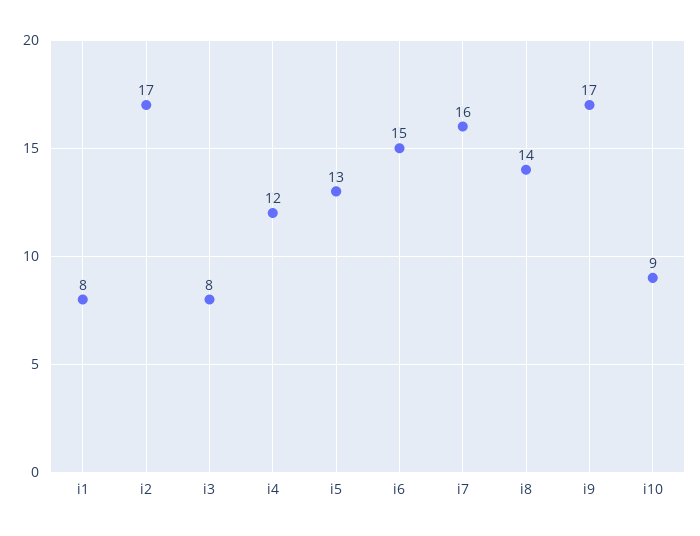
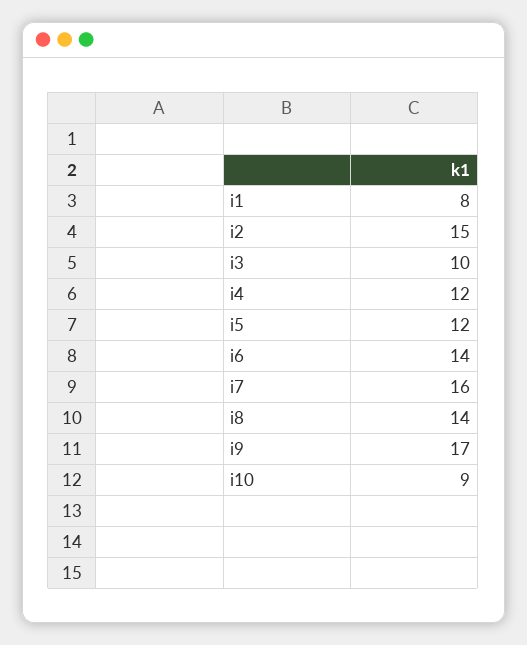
  {
    "i1": 8,
-   "i2": 17,
+   "i2": 15,
-   "i3": 8,
+   "i3": 10,
    "i4": 12,
-   "i5": 13,
+   "i5": 12,
-   "i6": 15,
+   "i6": 14,
    "i7": 16,
    "i8": 14,
    "i9": 17,
    "i10": 9
  }

